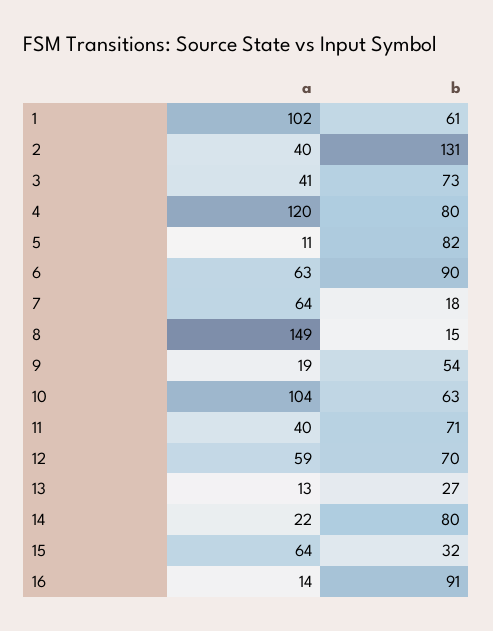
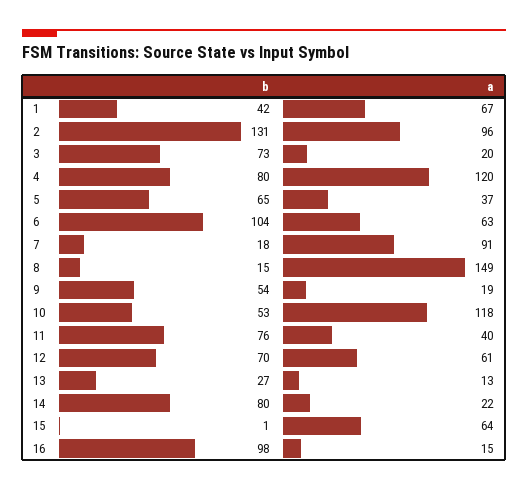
  {
    "a": {
-     "1": 102,
+     "1": 67,
-     "2": 40,
+     "2": 96,
-     "3": 41,
+     "3": 20,
      "4": 120,
-     "5": 11,
+     "5": 37,
      "6": 63,
-     "7": 64,
+     "7": 91,
      "8": 149,
      "9": 19,
-     "10": 104,
+     "10": 118,
      "11": 40,
-     "12": 59,
+     "12": 61,
      "13": 13,
      "14": 22,
      "15": 64,
-     "16": 14
+     "16": 15
    },
    "b": {
-     "1": 61,
+     "1": 42,
      "2": 131,
      "3": 73,
      "4": 80,
-     "5": 82,
+     "5": 65,
-     "6": 90,
+     "6": 104,
      "7": 18,
      "8": 15,
      "9": 54,
-     "10": 63,
+     "10": 53,
-     "11": 71,
+     "11": 76,
      "12": 70,
      "13": 27,
      "14": 80,
-     "15": 32,
+     "15": 1,
-     "16": 91
+     "16": 98
    }
  }

